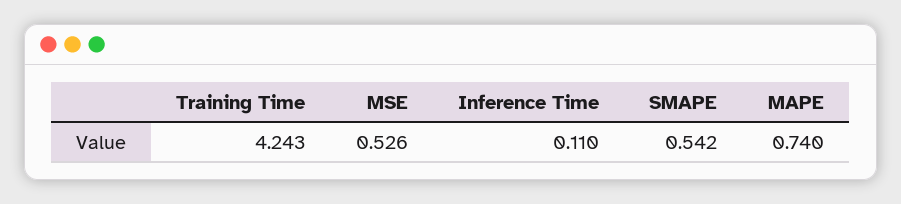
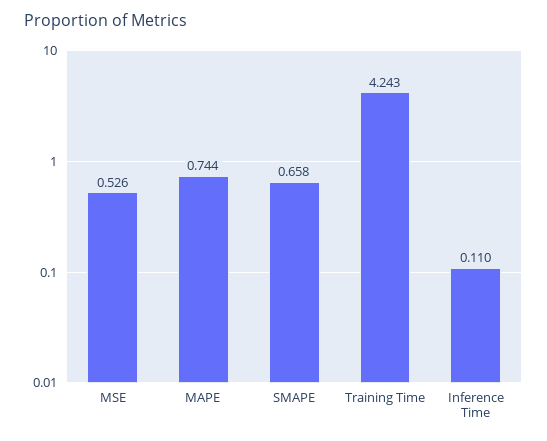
  {
    "Training Time": 4.243,
    "MSE": 0.526,
    "Inference Time": 0.11,
-   "SMAPE": 0.542,
+   "SMAPE": 0.658,
-   "MAPE": 0.74
+   "MAPE": 0.744
  }

